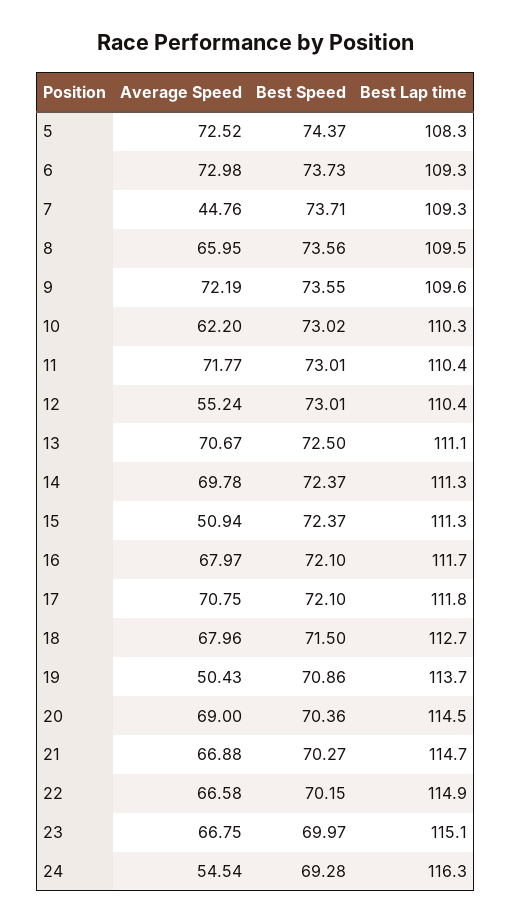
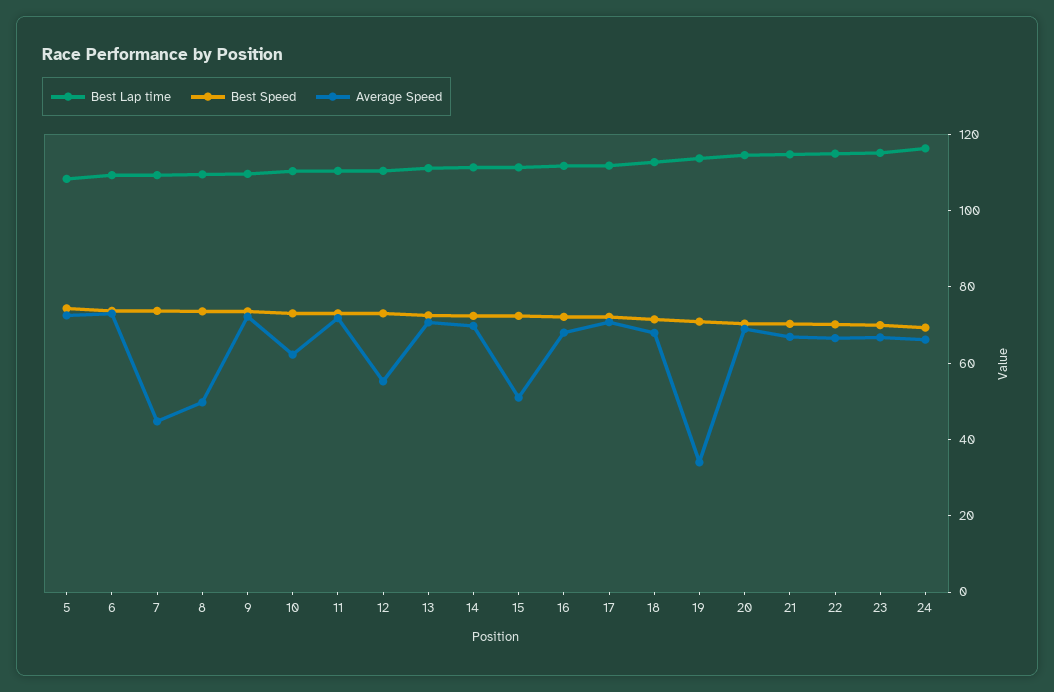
  {
    "Average Speed": {
      "5": 72.52,
      "6": 72.98,
      "7": 44.76,
-     "8": 65.95,
+     "8": 50,
      "9": 72.19,
      "10": 62.2,
      "11": 71.77,
      "12": 55.24,
      "13": 70.67,
      "14": 69.78,
      "15": 50.94,
      "16": 67.97,
      "17": 70.75,
      "18": 67.96,
-     "19": 50.43,
+     "19": 35,
      "20": 69,
      "21": 66.88,
      "22": 66.58,
      "23": 66.75,
-     "24": 54.54
+     "24": 65
    },
    "Best Speed": {
      "5": 74.37,
      "6": 73.73,
      "7": 73.71,
      "8": 73.56,
      "9": 73.55,
      "10": 73.02,
      "11": 73.01,
      "12": 73.01,
      "13": 72.5,
      "14": 72.37,
      "15": 72.37,
      "16": 72.1,
      "17": 72.1,
      "18": 71.5,
      "19": 70.86,
      "20": 70.36,
      "21": 70.27,
      "22": 70.15,
      "23": 69.97,
      "24": 69.28
    },
    "Best Lap time": {
      "5": 108.3,
      "6": 109.3,
      "7": 109.3,
      "8": 109.5,
      "9": 109.6,
      "10": 110.3,
      "11": 110.4,
      "12": 110.4,
      "13": 111.1,
      "14": 111.3,
      "15": 111.3,
      "16": 111.7,
      "17": 111.8,
      "18": 112.7,
      "19": 113.7,
      "20": 114.5,
      "21": 114.7,
      "22": 114.9,
      "23": 115.1,
      "24": 116.3
    }
  }

